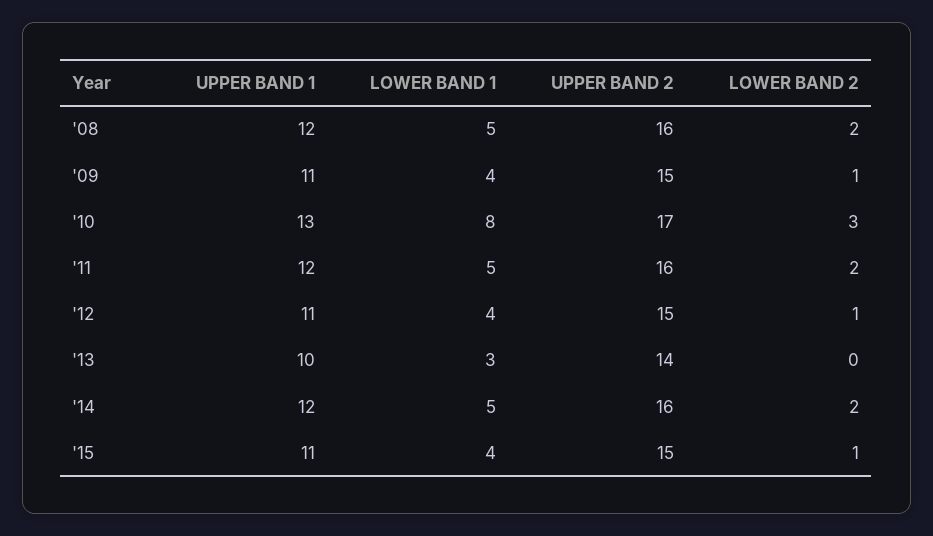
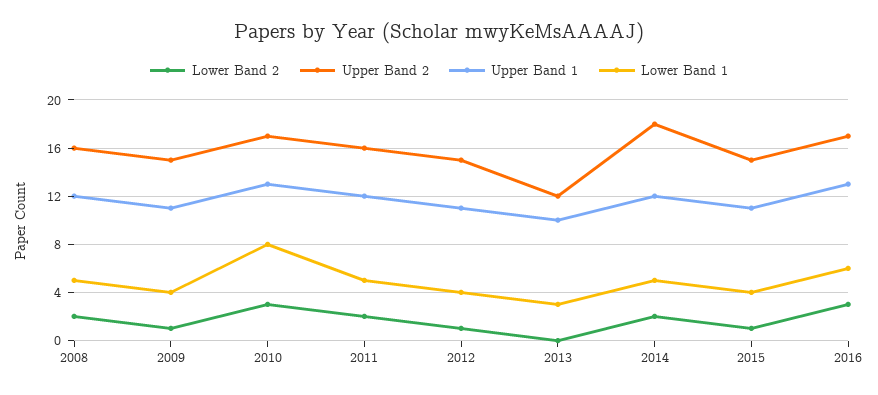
  {
    "UPPER BAND 1": {
      "'08": 12,
      "'09": 11,
      "'10": 13,
      "'11": 12,
      "'12": 11,
      "'13": 10,
      "'14": 12,
-     "'15": 11
+     "'15": 11,
+     "2016": 13
    },
    "LOWER BAND 1": {
      "'08": 5,
      "'09": 4,
      "'10": 8,
      "'11": 5,
      "'12": 4,
      "'13": 3,
      "'14": 5,
-     "'15": 4
+     "'15": 4,
+     "2016": 6
    },
    "UPPER BAND 2": {
      "'08": 16,
      "'09": 15,
      "'10": 17,
      "'11": 16,
      "'12": 15,
-     "'13": 14,
+     "'13": 12,
-     "'14": 16,
+     "'14": 18,
-     "'15": 15
+     "'15": 15,
+     "2016": 17
    },
    "LOWER BAND 2": {
      "'08": 2,
      "'09": 1,
      "'10": 3,
      "'11": 2,
      "'12": 1,
      "'13": 0,
      "'14": 2,
-     "'15": 1
+     "'15": 1,
+     "2016": 3
    }
  }

